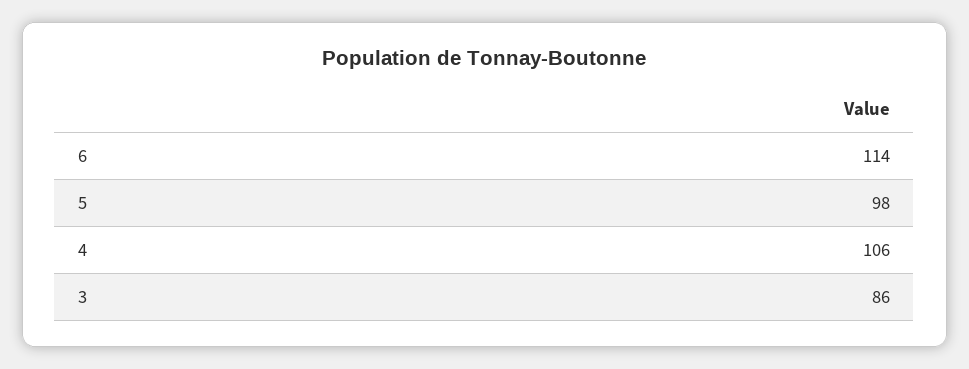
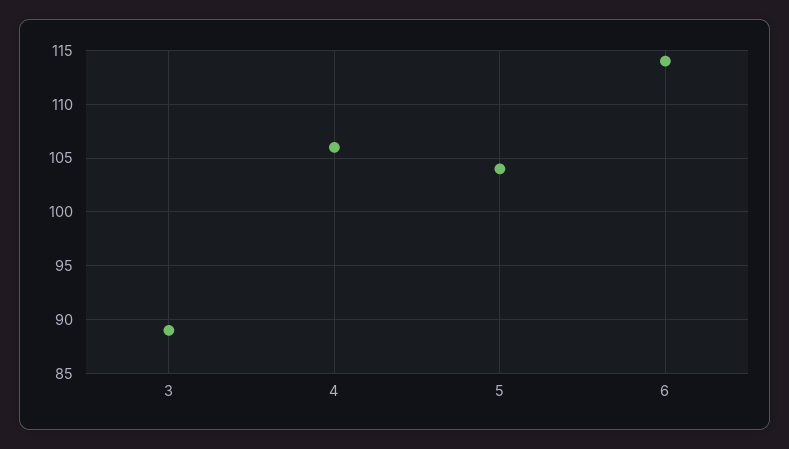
  {
    "6": 114,
-   "5": 98,
+   "5": 104,
    "4": 106,
-   "3": 86
+   "3": 89
  }

